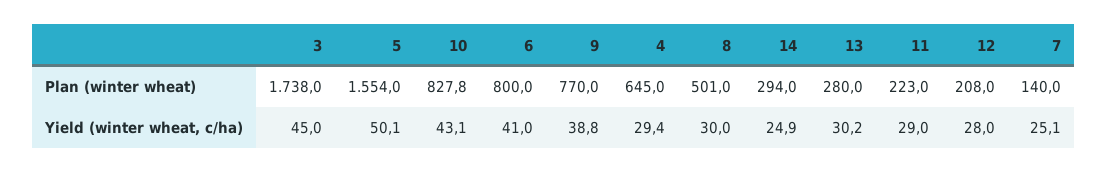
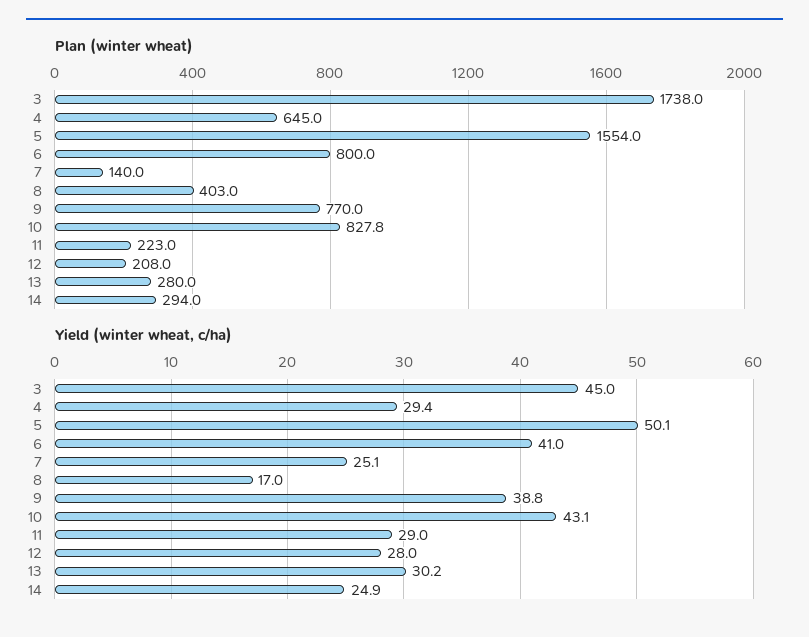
  {
    "Plan (winter wheat)": {
      "3": 1738,
      "5": 1554,
      "10": 827.8,
      "6": 800,
      "9": 770,
      "4": 645,
-     "8": 501,
+     "8": 403,
      "14": 294,
      "13": 280,
      "11": 223,
      "12": 208,
      "7": 140
    },
    "Yield (winter wheat, c/ha)": {
      "3": 45,
      "5": 50.1,
      "10": 43.1,
      "6": 41,
      "9": 38.8,
      "4": 29.4,
-     "8": 30,
+     "8": 17,
      "14": 24.9,
      "13": 30.2,
      "11": 29,
      "12": 28,
      "7": 25.1
    }
  }

